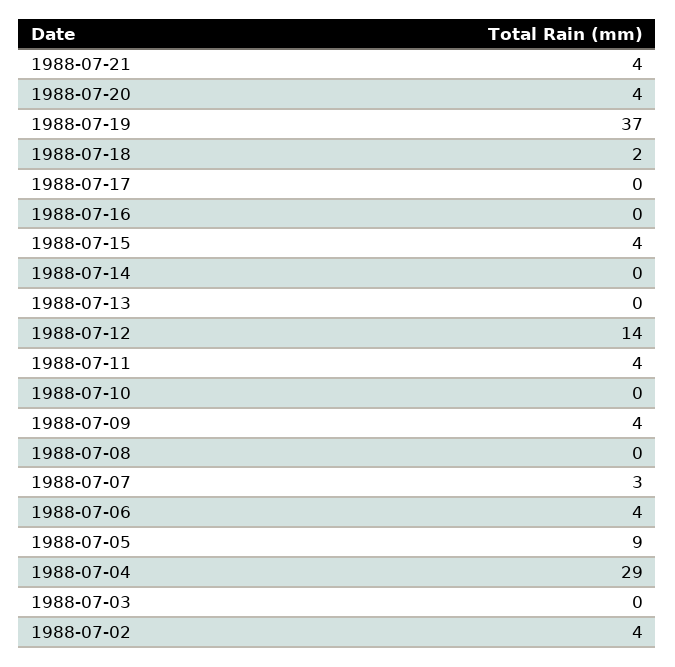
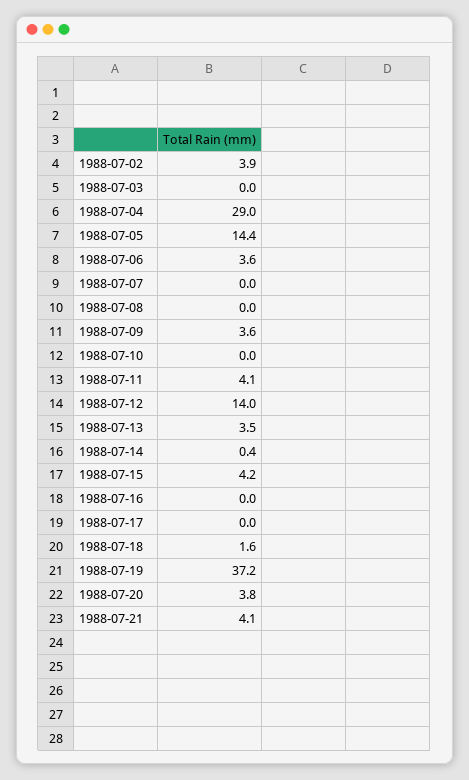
  {
    "1988-07-21": 4.1,
    "1988-07-20": 3.8,
    "1988-07-19": 37.2,
    "1988-07-18": 1.6,
    "1988-07-17": 0,
    "1988-07-16": 0,
    "1988-07-15": 4.2,
    "1988-07-14": 0.4,
-   "1988-07-13": 0,
+   "1988-07-13": 3.5,
    "1988-07-12": 14,
    "1988-07-11": 4.1,
    "1988-07-10": 0,
    "1988-07-09": 3.6,
    "1988-07-08": 0,
-   "1988-07-07": 3,
+   "1988-07-07": 0,
    "1988-07-06": 3.6,
-   "1988-07-05": 9,
+   "1988-07-05": 14.4,
    "1988-07-04": 29,
    "1988-07-03": 0,
    "1988-07-02": 3.9
  }

